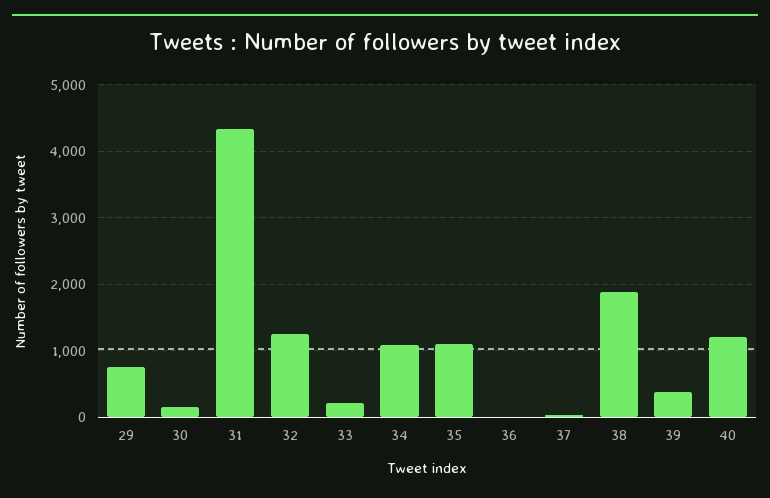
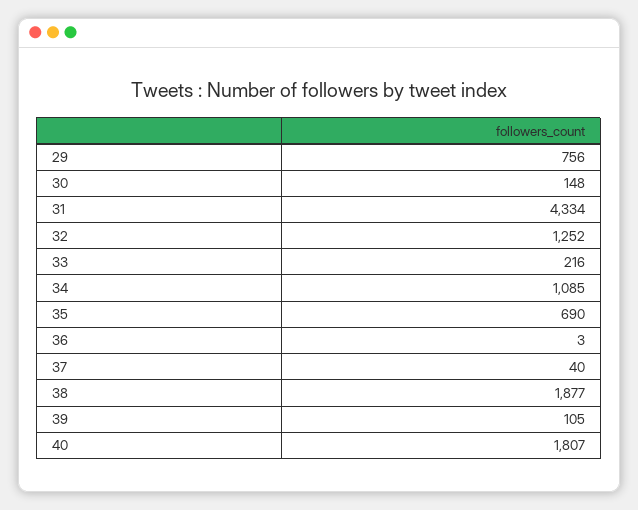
  {
    "29": 756,
    "30": 148,
    "31": 4334,
    "32": 1252,
    "33": 216,
    "34": 1085,
-   "35": 1100,
+   "35": 690,
    "36": 3,
    "37": 40,
    "38": 1877,
-   "39": 400,
+   "39": 105,
-   "40": 1200
+   "40": 1807
  }

